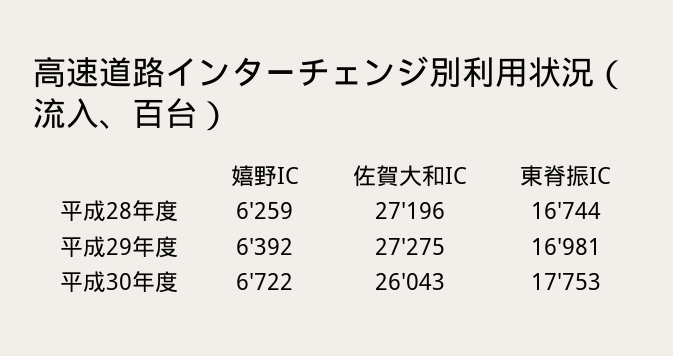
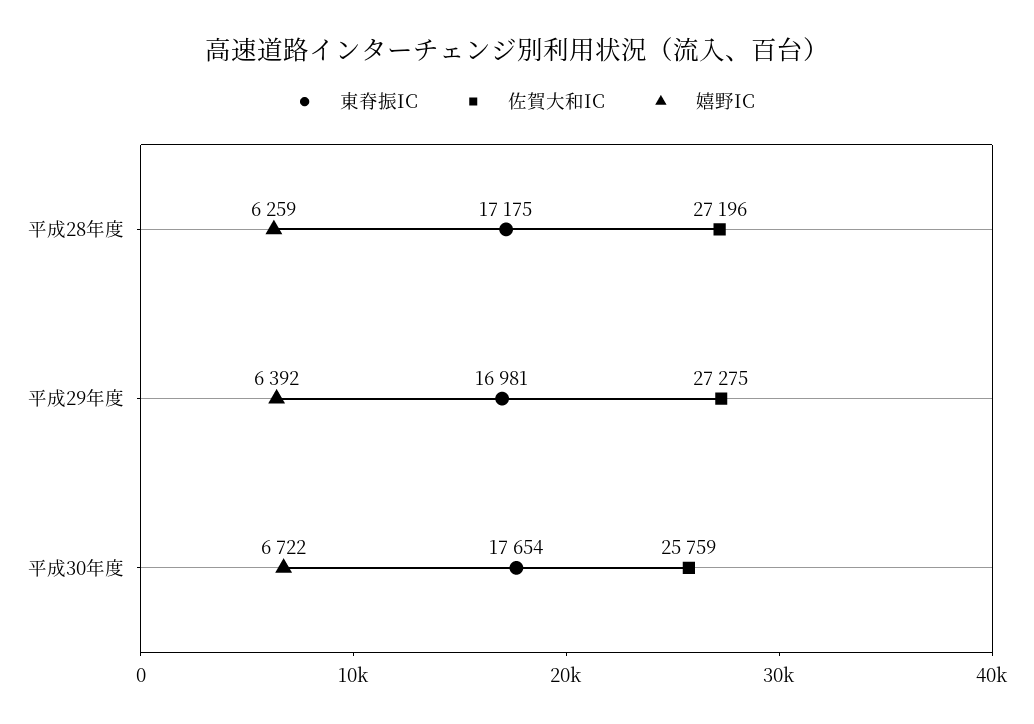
  {
    "嬉野IC": {
      "平成28年度": 6259,
      "平成29年度": 6392,
      "平成30年度": 6722
    },
    "佐賀大和IC": {
      "平成28年度": 27196,
      "平成29年度": 27275,
-     "平成30年度": 26043
+     "平成30年度": 25759
    },
    "東脊振IC": {
-     "平成28年度": 16744,
+     "平成28年度": 17175,
      "平成29年度": 16981,
-     "平成30年度": 17753
+     "平成30年度": 17654
    }
  }

